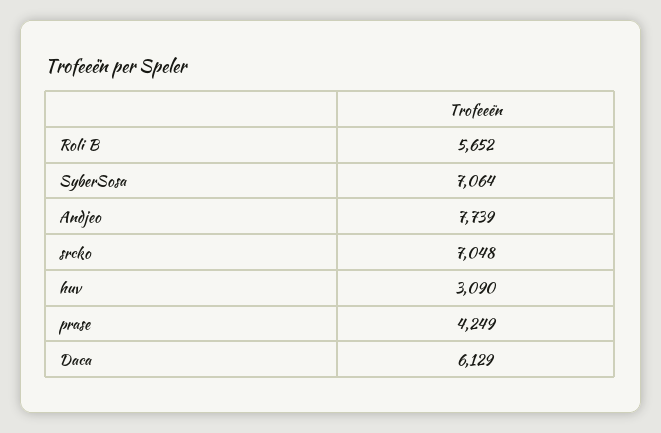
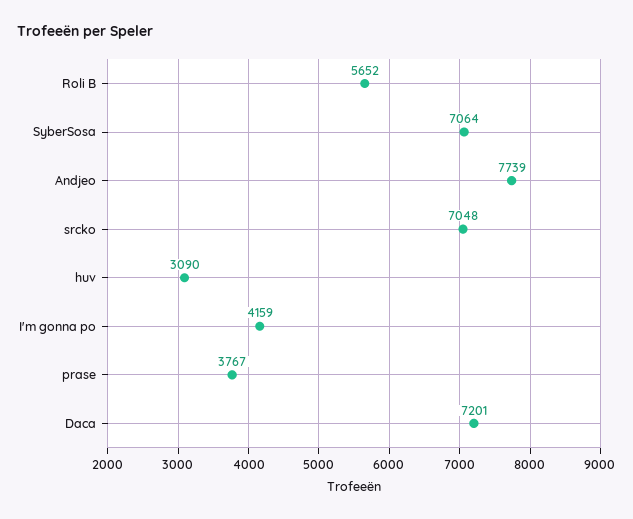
  {
    "Roli B": 5652,
    "SyberSosa": 7064,
    "Andjeo": 7739,
    "srcko": 7048,
    "huv": 3090,
-   "prase": 4249,
+   "prase": 3767,
-   "Daca": 6129
+   "Daca": 7201,
+   "I'm gonna po": 4159
  }

